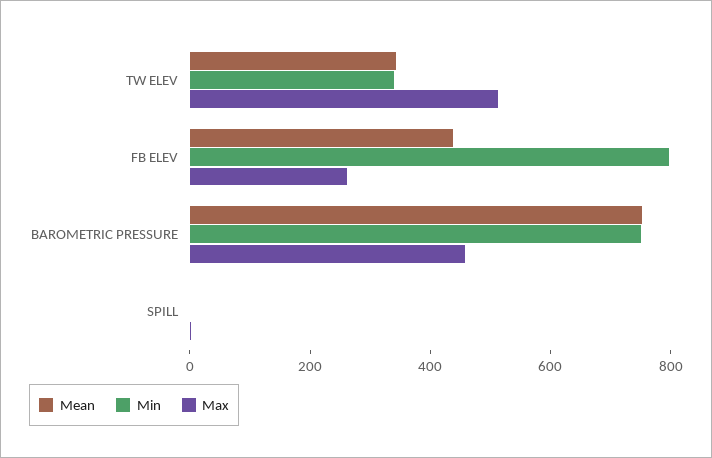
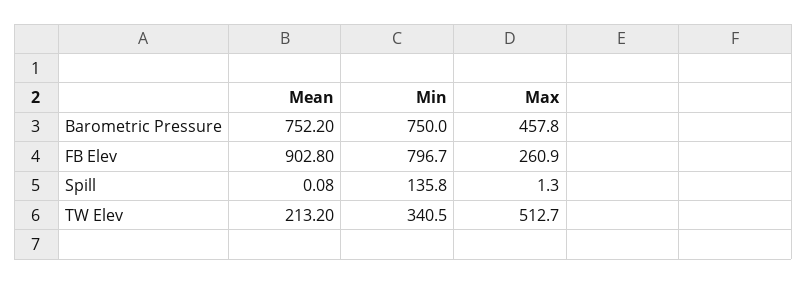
  {
    "Mean": {
-     "TW ELEV": 350,
+     "TW ELEV": 213.2,
-     "FB ELEV": 450,
+     "FB ELEV": 902.8,
      "BAROMETRIC PRESSURE": 752.2,
      "SPILL": 0.08
    },
    "Min": {
      "TW ELEV": 340.5,
      "FB ELEV": 796.7,
      "BAROMETRIC PRESSURE": 750,
-     "SPILL": 0
+     "SPILL": 135.8
    },
    "Max": {
      "TW ELEV": 512.7,
      "FB ELEV": 260.9,
      "BAROMETRIC PRESSURE": 457.8,
      "SPILL": 1.3
    }
  }

